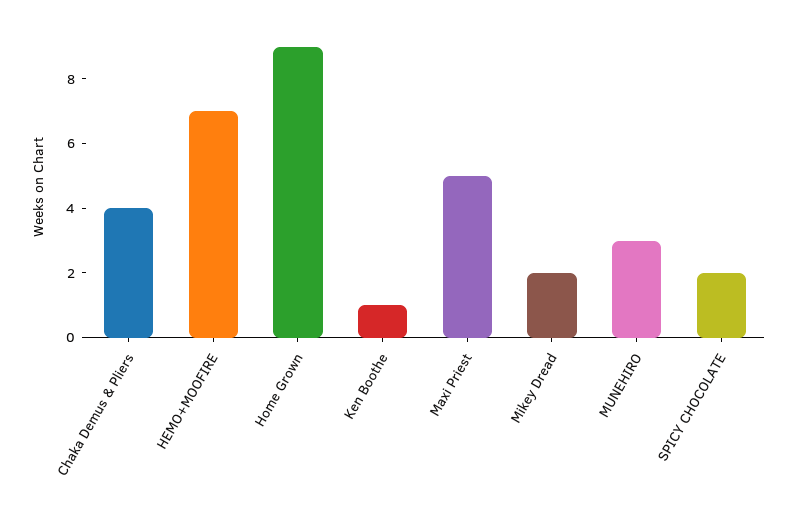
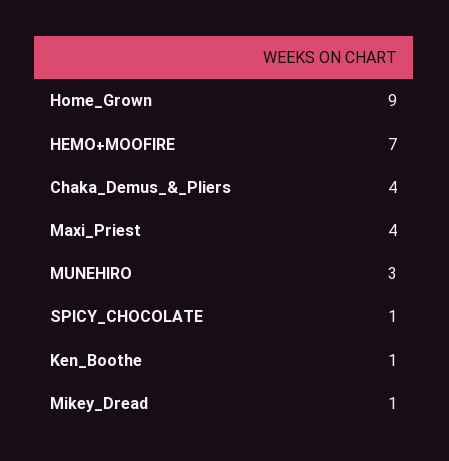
  {
    "Chaka Demus & Pliers": 4,
    "HEMO+MOOFIRE": 7,
    "Home Grown": 9,
    "Ken Boothe": 1,
-   "Maxi Priest": 5,
+   "Maxi Priest": 4,
-   "Mikey Dread": 2,
+   "Mikey Dread": 1,
    "MUNEHIRO": 3,
-   "SPICY CHOCOLATE": 2
+   "SPICY CHOCOLATE": 1
  }

